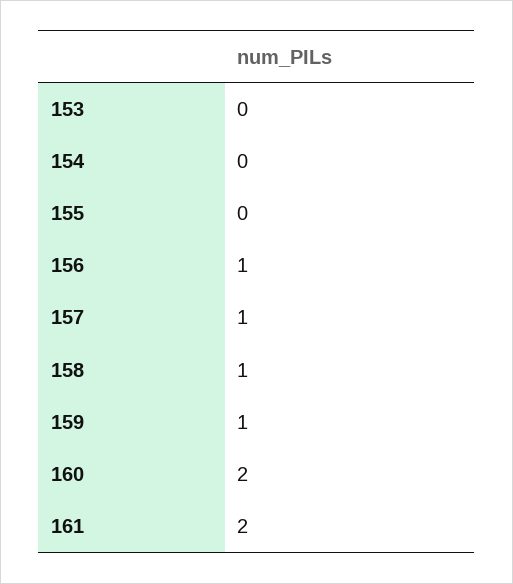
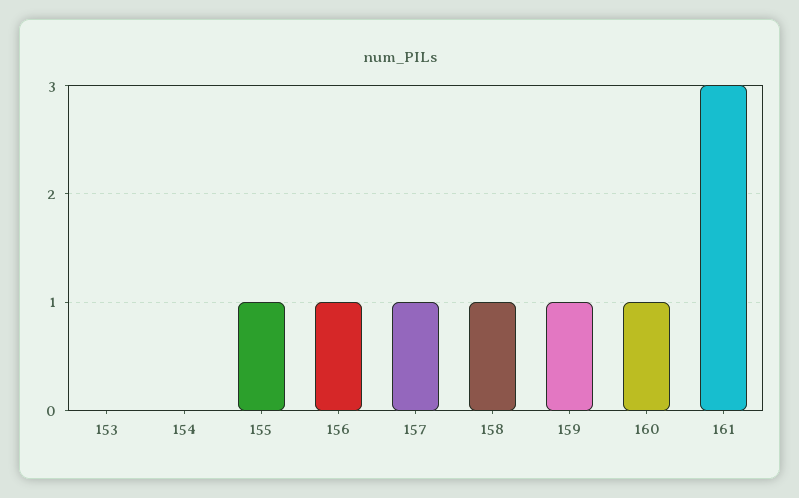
  {
    "153": 0,
    "154": 0,
-   "155": 0,
+   "155": 1,
    "156": 1,
    "157": 1,
    "158": 1,
    "159": 1,
-   "160": 2,
+   "160": 1,
-   "161": 2
+   "161": 3
  }

